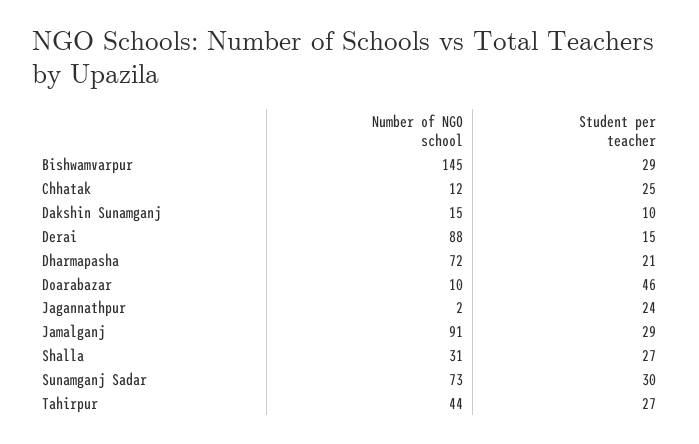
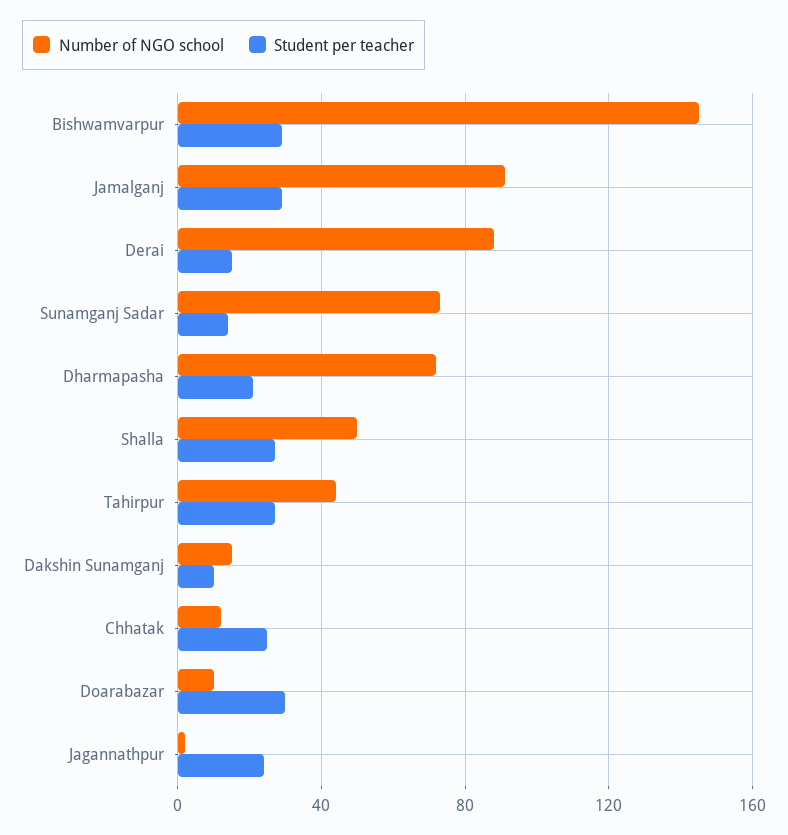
  {
    "Number of NGO school": {
      "Bishwamvarpur": 145,
      "Chhatak": 12,
      "Dakshin Sunamganj": 15,
      "Derai": 88,
      "Dharmapasha": 72,
      "Doarabazar": 10,
      "Jagannathpur": 2,
      "Jamalganj": 91,
-     "Shalla": 31,
+     "Shalla": 50,
      "Sunamganj Sadar": 73,
      "Tahirpur": 44
    },
    "Student per teacher": {
      "Bishwamvarpur": 29,
      "Chhatak": 25,
      "Dakshin Sunamganj": 10,
      "Derai": 15,
      "Dharmapasha": 21,
-     "Doarabazar": 46,
+     "Doarabazar": 30,
      "Jagannathpur": 24,
      "Jamalganj": 29,
      "Shalla": 27,
-     "Sunamganj Sadar": 30,
+     "Sunamganj Sadar": 15,
      "Tahirpur": 27
    }
  }

